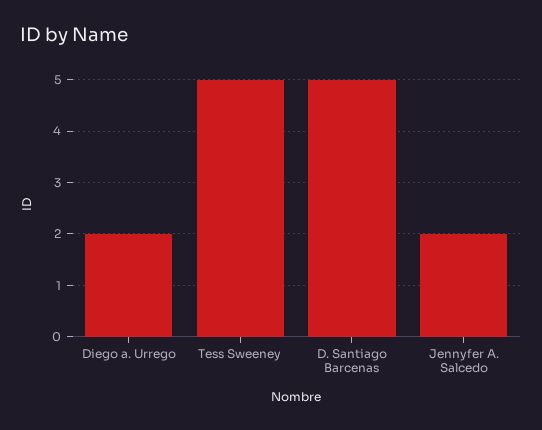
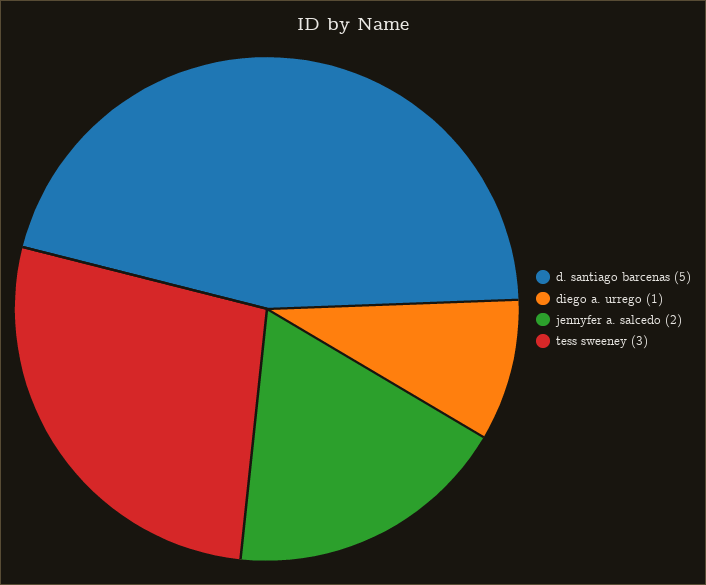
  {
-   "Diego a. Urrego": 2,
+   "Diego a. Urrego": 1,
-   "Tess Sweeney": 5,
+   "Tess Sweeney": 3,
    "D. Santiago Barcenas": 5,
    "Jennyfer A. Salcedo": 2
  }

